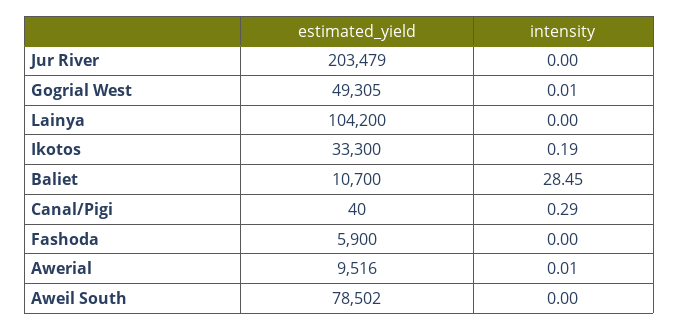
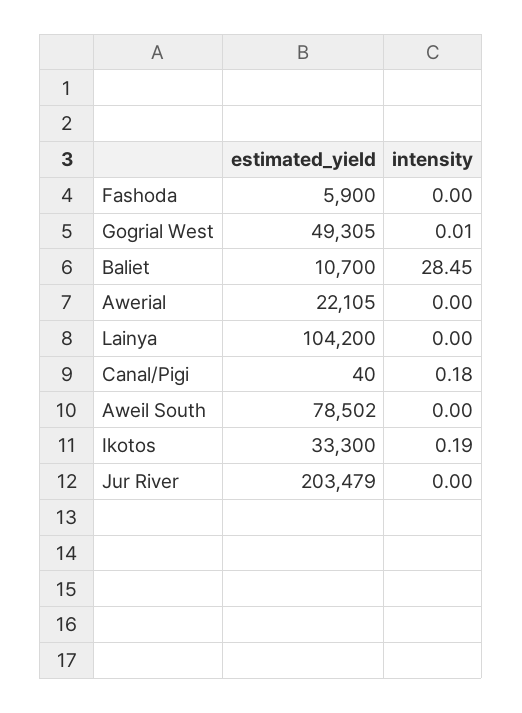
  {
    "estimated_yield": {
      "Jur River": 203479,
      "Gogrial West": 49305,
      "Lainya": 104200,
      "Ikotos": 33300,
      "Baliet": 10700,
      "Canal/Pigi": 40,
      "Fashoda": 5900,
-     "Awerial": 9516,
+     "Awerial": 22105,
      "Aweil South": 78502
    },
    "intensity": {
      "Jur River": 0,
      "Gogrial West": 0.01,
      "Lainya": 0,
      "Ikotos": 0.19,
      "Baliet": 28.45,
-     "Canal/Pigi": 0.29,
+     "Canal/Pigi": 0.18,
      "Fashoda": 0,
-     "Awerial": 0.01,
+     "Awerial": 0,
      "Aweil South": 0
    }
  }

